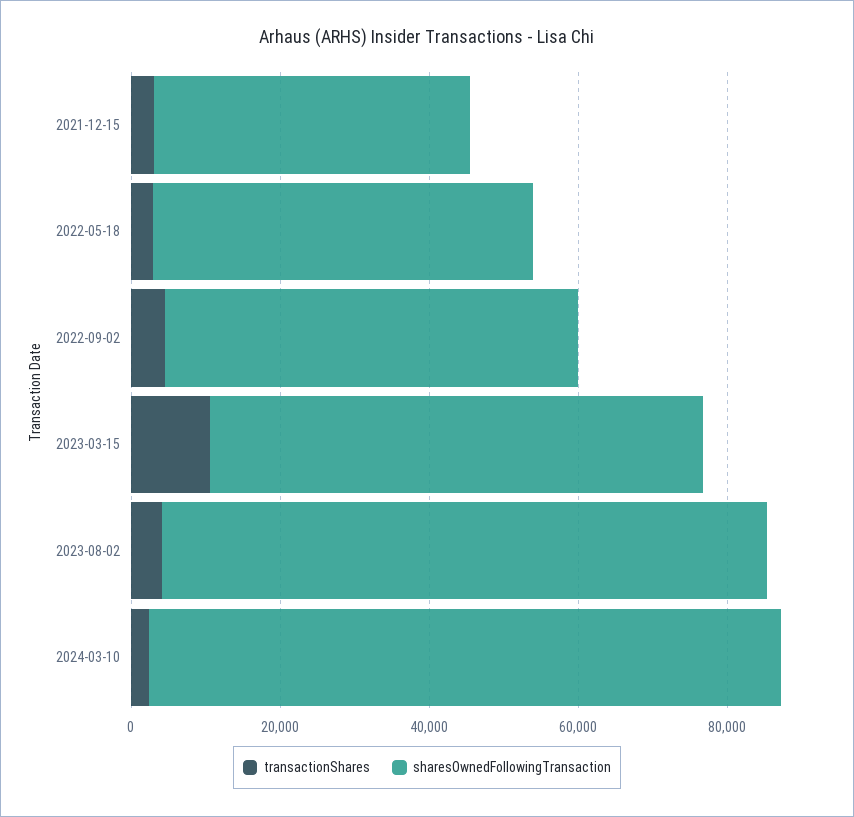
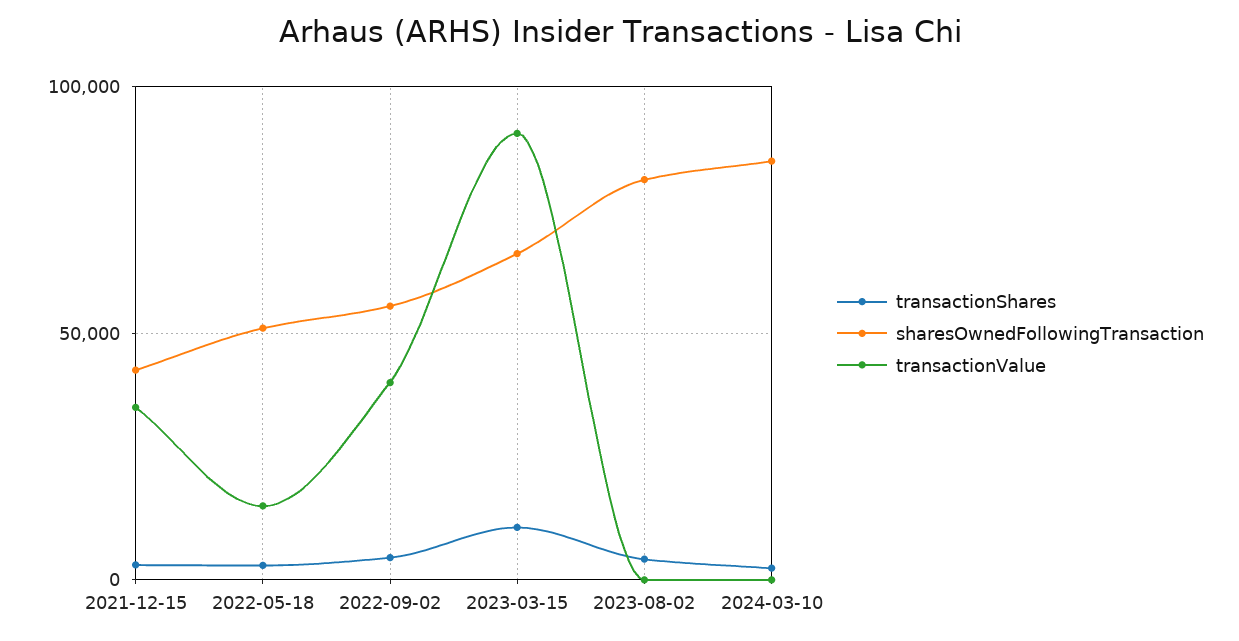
  {
    "transactionShares": {
      "2021-12-15": 5000,
      "2022-05-18": 5000,
      "2022-09-02": 5000,
      "2023-03-15": 10000,
      "2023-08-02": 5000,
      "2024-03-10": 0
    },
    "sharesOwnedFollowingTransaction": {
      "2021-12-15": 45000,
      "2022-05-18": 50000,
      "2022-09-02": 55000,
      "2023-03-15": 65000,
      "2023-08-02": 80000,
      "2024-03-10": 85000
-   }
+   },
+   "transactionValue": {
+     "2021-12-15": 35000,
+     "2022-05-18": 15000,
+     "2022-09-02": 40000,
+     "2023-03-15": 90000,
+     "2023-08-02": 0,
+     "2024-03-10": 0
+   }
  }

